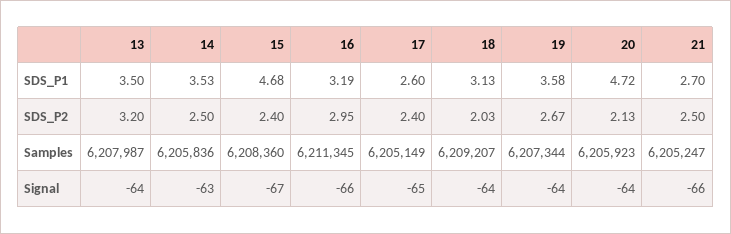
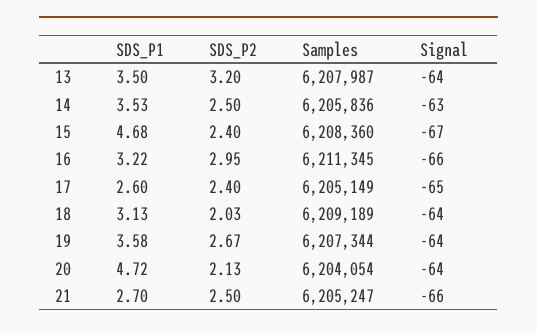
  {
    "13": {
      "SDS_P1": 3.5,
      "SDS_P2": 3.2,
      "Samples": 6207987,
      "Signal": -64
    },
    "14": {
      "SDS_P1": 3.53,
      "SDS_P2": 2.5,
      "Samples": 6205836,
      "Signal": -63
    },
    "15": {
      "SDS_P1": 4.68,
      "SDS_P2": 2.4,
      "Samples": 6208360,
      "Signal": -67
    },
    "16": {
-     "SDS_P1": 3.19,
+     "SDS_P1": 3.22,
      "SDS_P2": 2.95,
      "Samples": 6211345,
      "Signal": -66
    },
    "17": {
      "SDS_P1": 2.6,
      "SDS_P2": 2.4,
      "Samples": 6205149,
      "Signal": -65
    },
    "18": {
      "SDS_P1": 3.13,
      "SDS_P2": 2.03,
-     "Samples": 6209207,
+     "Samples": 6209189,
      "Signal": -64
    },
    "19": {
      "SDS_P1": 3.58,
      "SDS_P2": 2.67,
      "Samples": 6207344,
      "Signal": -64
    },
    "20": {
      "SDS_P1": 4.72,
      "SDS_P2": 2.13,
-     "Samples": 6205923,
+     "Samples": 6204054,
      "Signal": -64
    },
    "21": {
      "SDS_P1": 2.7,
      "SDS_P2": 2.5,
      "Samples": 6205247,
      "Signal": -66
    }
  }

